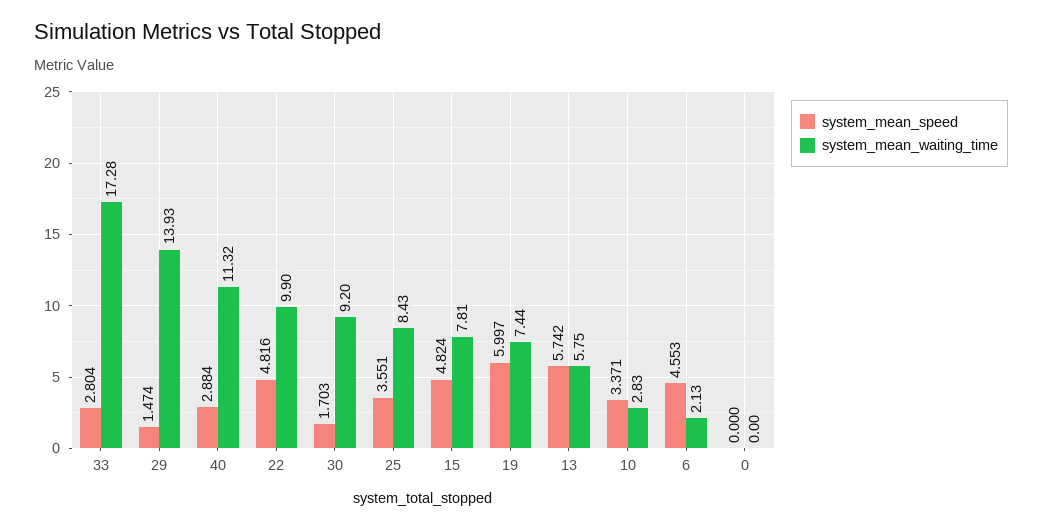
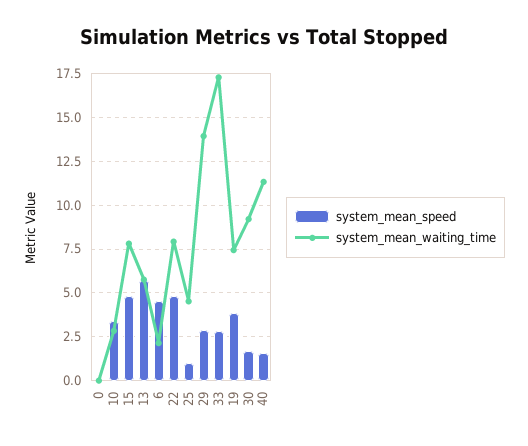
  {
    "system_mean_speed": {
      "33": 2.804,
-     "29": 1.474,
+     "29": 3,
-     "40": 2.884,
+     "40": 1.5,
      "22": 4.816,
      "30": 1.703,
-     "25": 3.551,
+     "25": 1,
      "15": 4.824,
-     "19": 5.997,
+     "19": 4,
      "13": 5.742,
      "10": 3.371,
      "6": 4.553,
      "0": 0
    },
    "system_mean_waiting_time": {
      "33": 17.28,
      "29": 13.93,
      "40": 11.32,
-     "22": 9.9,
+     "22": 8,
      "30": 9.2,
-     "25": 8.43,
+     "25": 4.5,
      "15": 7.81,
      "19": 7.44,
      "13": 5.75,
      "10": 2.83,
      "6": 2.13,
      "0": 0
    }
  }

